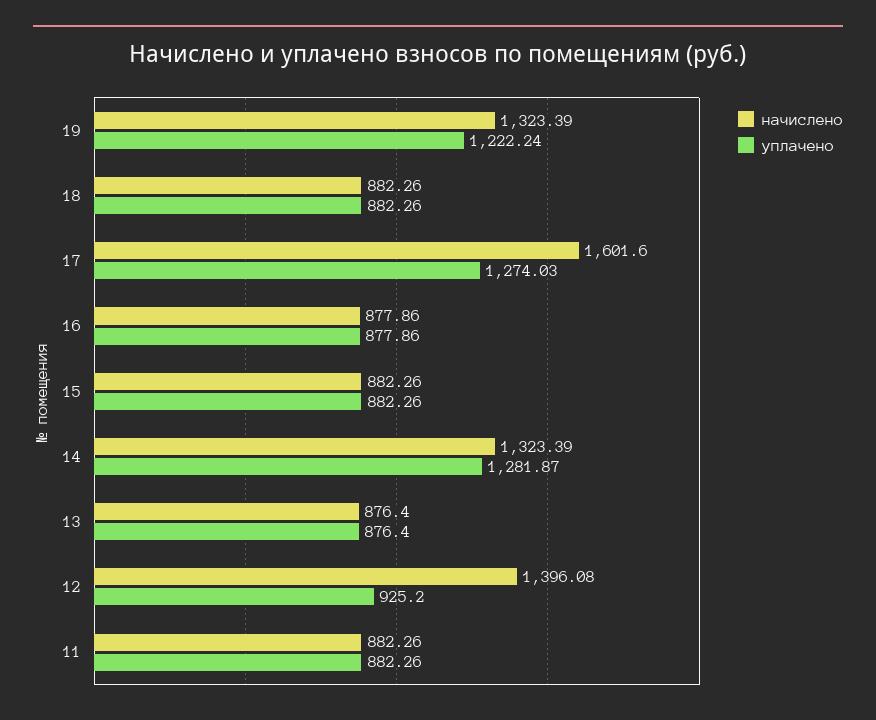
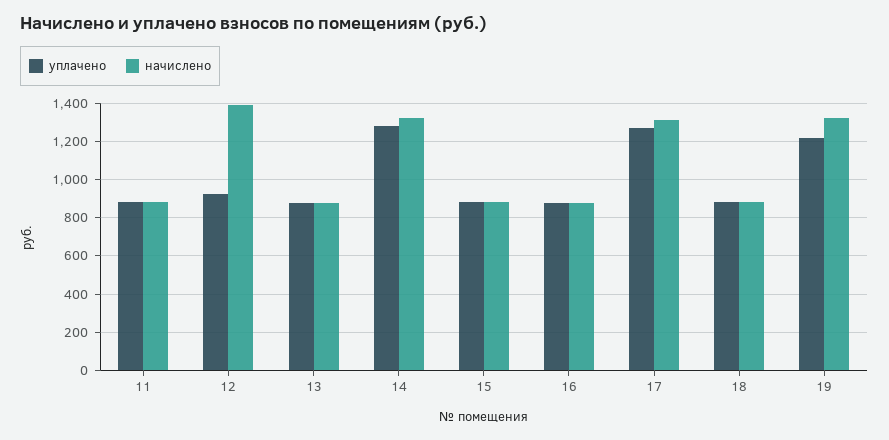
  {
    "начислено": {
      "19": 1323.39,
      "18": 882.26,
-     "17": 1601.6,
+     "17": 1300,
      "16": 877.86,
      "15": 882.26,
      "14": 1323.39,
      "13": 876.4,
      "12": 1396.08,
      "11": 882.26
    },
    "уплачено": {
      "19": 1222.24,
      "18": 882.26,
      "17": 1274.03,
      "16": 877.86,
      "15": 882.26,
      "14": 1281.87,
      "13": 876.4,
      "12": 925.2,
      "11": 882.26
    }
  }

